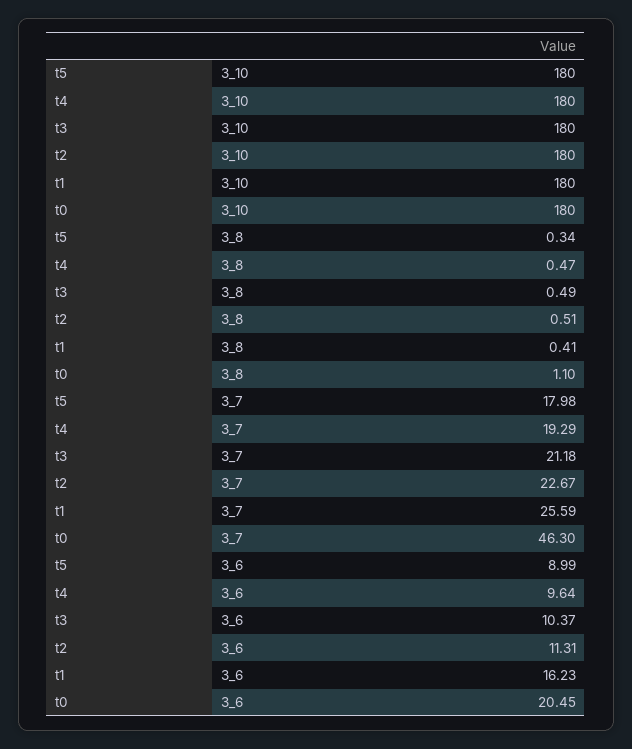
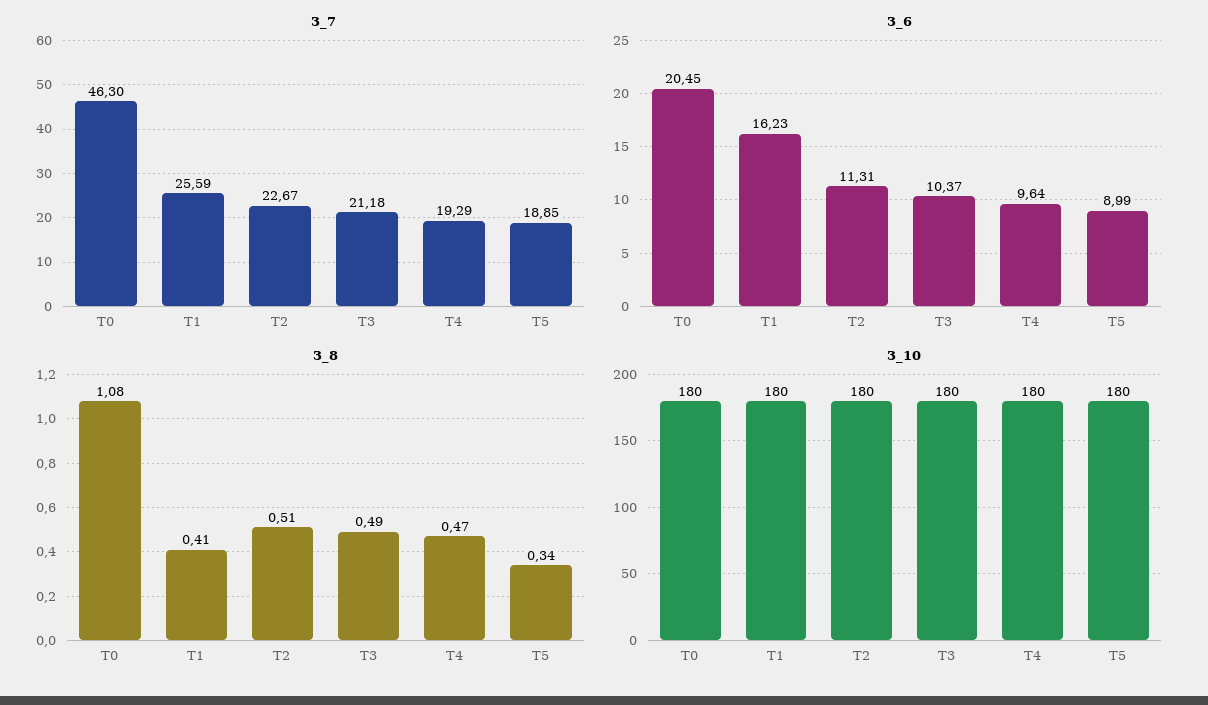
  {
    "3_10": {
      "t5": 180,
      "t4": 180,
      "t3": 180,
      "t2": 180,
      "t1": 180,
      "t0": 180
    },
    "3_8": {
      "t5": 0.34,
      "t4": 0.47,
      "t3": 0.49,
      "t2": 0.51,
      "t1": 0.41,
-     "t0": 1.1
+     "t0": 1.08
    },
    "3_7": {
-     "t5": 17.98,
+     "t5": 18.85,
      "t4": 19.29,
      "t3": 21.18,
      "t2": 22.67,
      "t1": 25.59,
      "t0": 46.3
    },
    "3_6": {
      "t5": 8.99,
      "t4": 9.64,
      "t3": 10.37,
      "t2": 11.31,
      "t1": 16.23,
      "t0": 20.45
    }
  }

